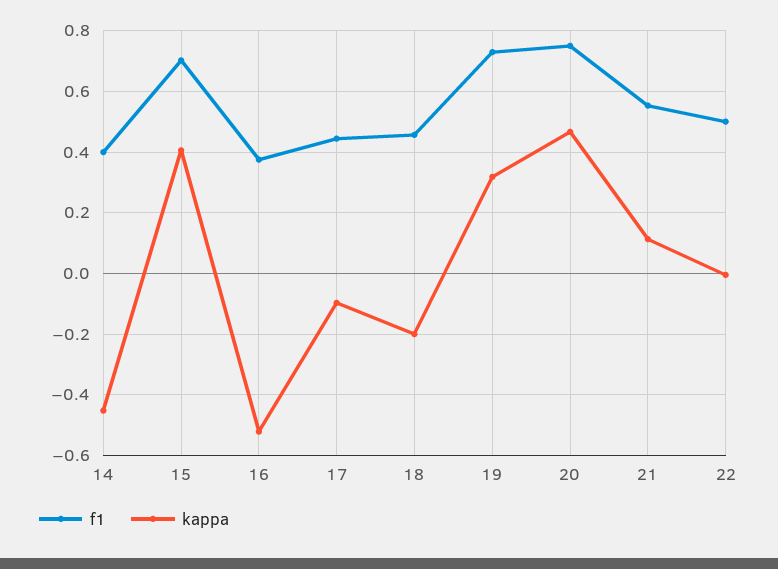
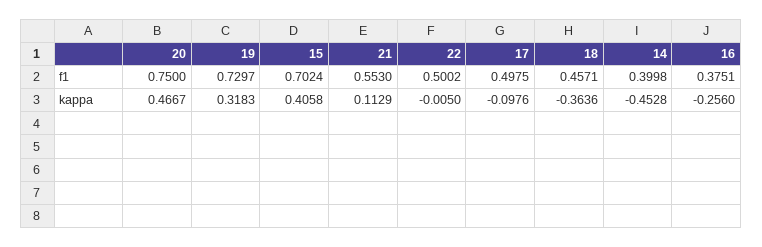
  {
    "f1": {
      "14": 0.3998,
      "15": 0.7024,
      "16": 0.3751,
-     "17": 0.44,
+     "17": 0.4975,
      "18": 0.4571,
      "19": 0.7297,
      "20": 0.75,
      "21": 0.553,
      "22": 0.5002
    },
    "kappa": {
      "14": -0.4528,
      "15": 0.4058,
-     "16": -0.52,
+     "16": -0.256,
      "17": -0.0976,
-     "18": -0.2,
+     "18": -0.3636,
      "19": 0.3183,
      "20": 0.4667,
      "21": 0.1129,
      "22": -0.005
    }
  }

